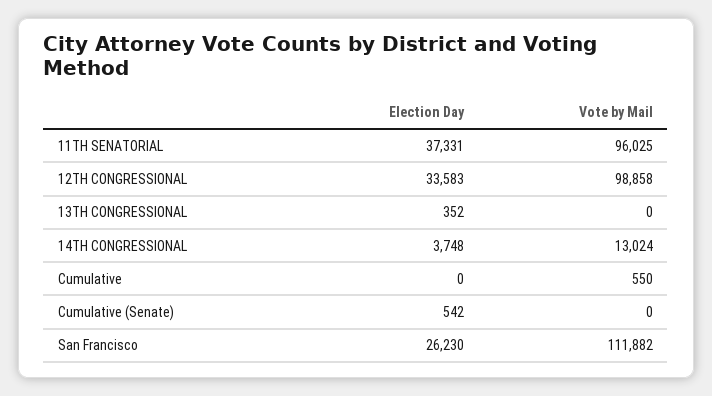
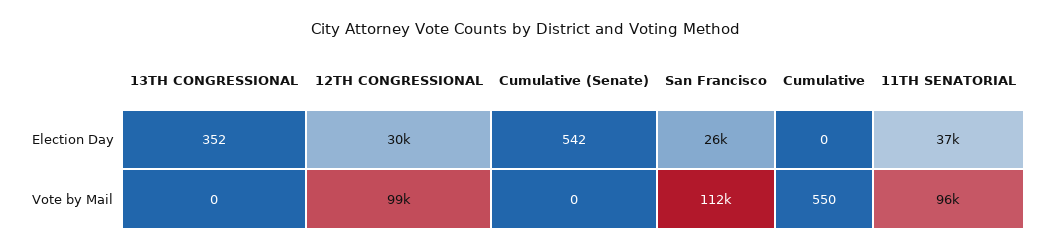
  {
    "Election Day": {
      "11TH SENATORIAL": 37331,
-     "12TH CONGRESSIONAL": 33583,
+     "12TH CONGRESSIONAL": 30000,
      "13TH CONGRESSIONAL": 352,
-     "14TH CONGRESSIONAL": 3748,
      "Cumulative": 0,
      "Cumulative (Senate)": 542,
      "San Francisco": 26230
    },
    "Vote by Mail": {
      "11TH SENATORIAL": 96025,
      "12TH CONGRESSIONAL": 98858,
      "13TH CONGRESSIONAL": 0,
-     "14TH CONGRESSIONAL": 13024,
      "Cumulative": 550,
      "Cumulative (Senate)": 0,
      "San Francisco": 111882
    }
  }

